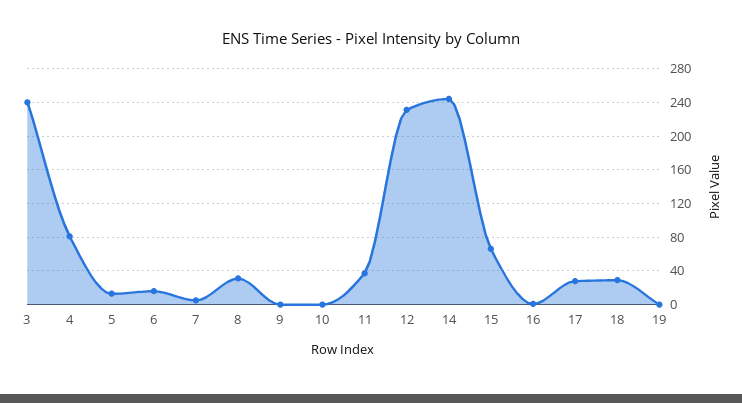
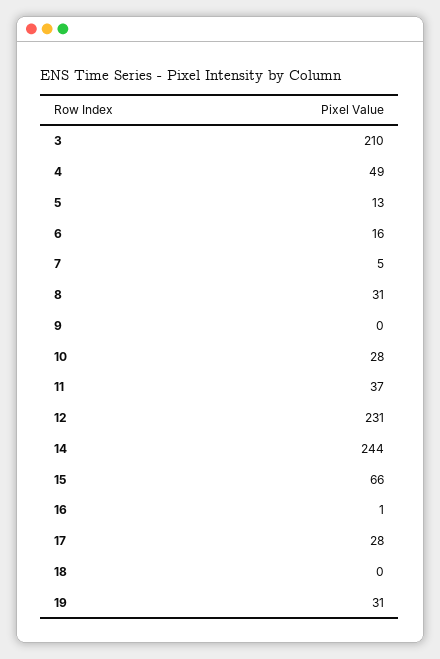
  {
-   "3": 240,
+   "3": 210,
-   "4": 80,
+   "4": 49,
    "5": 13,
    "6": 16,
    "7": 5,
    "8": 31,
    "9": 0,
-   "10": 0,
+   "10": 28,
    "11": 37,
    "12": 231,
    "14": 244,
    "15": 66,
    "16": 1,
    "17": 28,
-   "18": 30,
+   "18": 0,
-   "19": 0
+   "19": 31
  }

